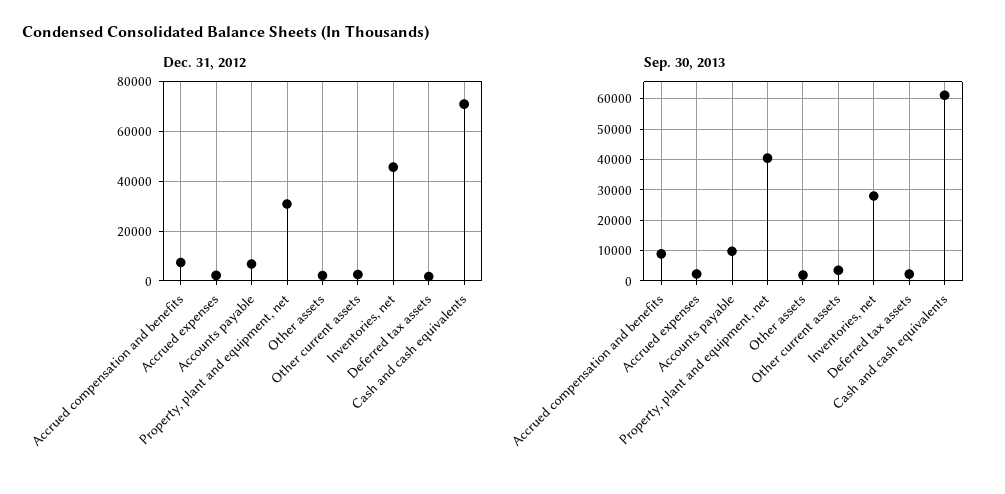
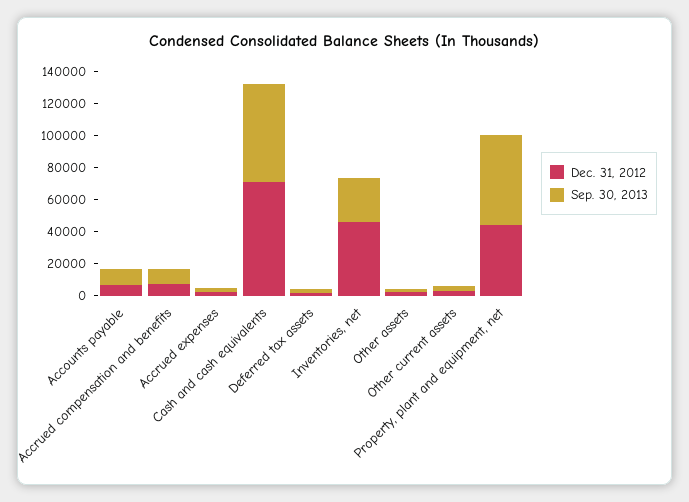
  {
    "Dec. 31, 2012": {
      "Accrued compensation and benefits": 7500,
      "Accrued expenses": 2500,
      "Accounts payable": 7500,
-     "Property, plant and equipment, net": 30000,
+     "Property, plant and equipment, net": 45000,
      "Other assets": 2500,
      "Other current assets": 2500,
      "Inventories, net": 45000,
      "Deferred tax assets": 2500,
      "Cash and cash equivalents": 70000
    },
    "Sep. 30, 2013": {
      "Accrued compensation and benefits": 8000,
      "Accrued expenses": 2000,
      "Accounts payable": 10000,
-     "Property, plant and equipment, net": 40000,
+     "Property, plant and equipment, net": 55000,
      "Other assets": 2000,
      "Other current assets": 4000,
      "Inventories, net": 28000,
      "Deferred tax assets": 2000,
      "Cash and cash equivalents": 62000
    }
  }

